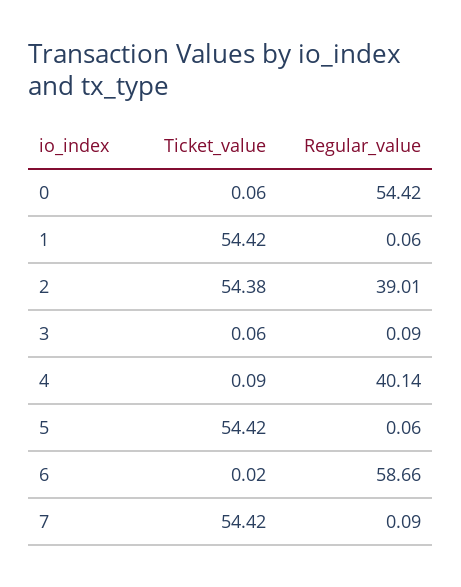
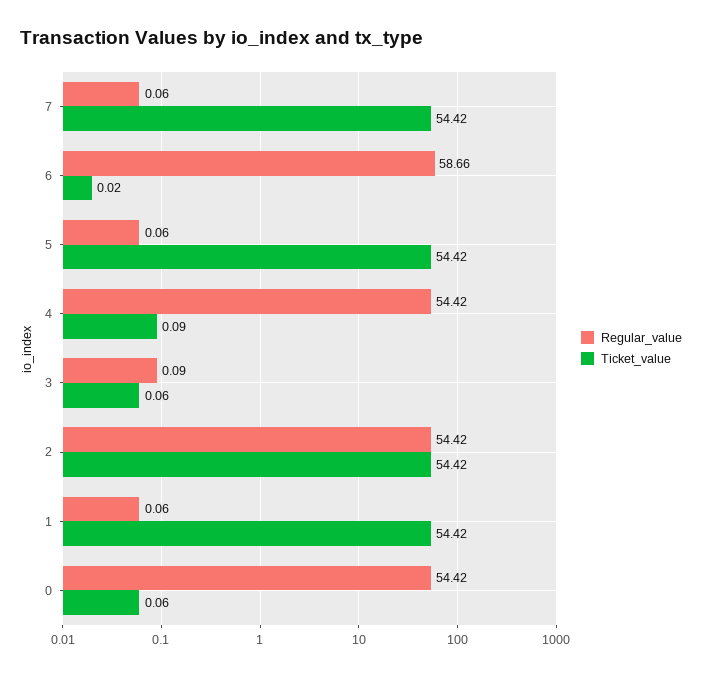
  {
    "Ticket_value": {
      "0": 0.06,
      "1": 54.42,
-     "2": 54.38,
+     "2": 54.42,
      "3": 0.06,
      "4": 0.09,
      "5": 54.42,
      "6": 0.02,
      "7": 54.42
    },
    "Regular_value": {
      "0": 54.42,
      "1": 0.06,
-     "2": 39.01,
+     "2": 54.42,
      "3": 0.09,
-     "4": 40.14,
+     "4": 54.42,
      "5": 0.06,
      "6": 58.66,
-     "7": 0.09
+     "7": 0.06
    }
  }

